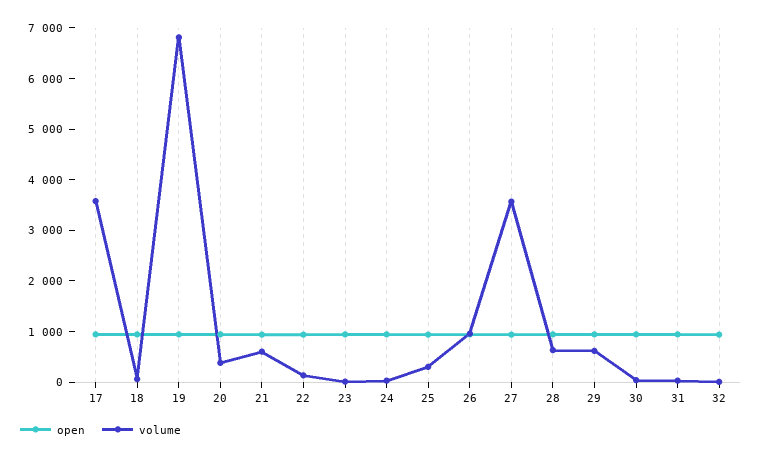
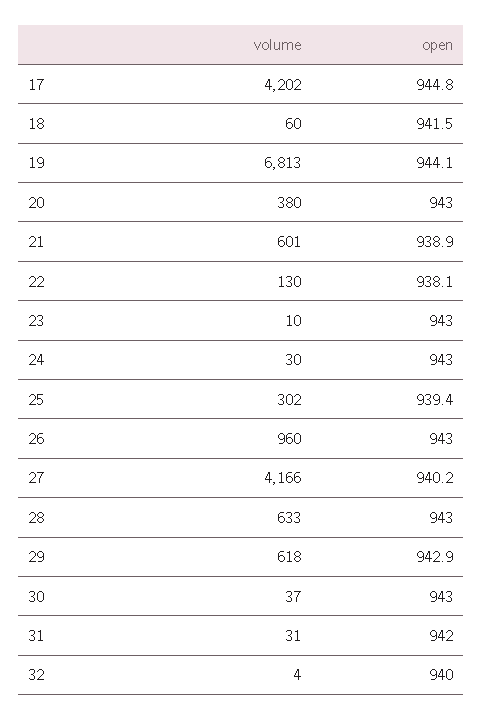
  {
    "open": {
      "17": 944.8,
      "18": 941.5,
      "19": 944.1,
      "20": 943,
      "21": 938.9,
      "22": 938.1,
      "23": 943,
      "24": 943,
      "25": 939.4,
      "26": 943,
      "27": 940.2,
      "28": 943,
      "29": 942.9,
      "30": 943,
      "31": 942,
      "32": 940
    },
    "volume": {
-     "17": 3600,
+     "17": 4202,
      "18": 60,
      "19": 6813,
      "20": 380,
      "21": 601,
      "22": 130,
      "23": 10,
      "24": 30,
      "25": 302,
      "26": 960,
-     "27": 3600,
+     "27": 4166,
      "28": 633,
      "29": 618,
      "30": 37,
      "31": 31,
      "32": 4
    }
  }

